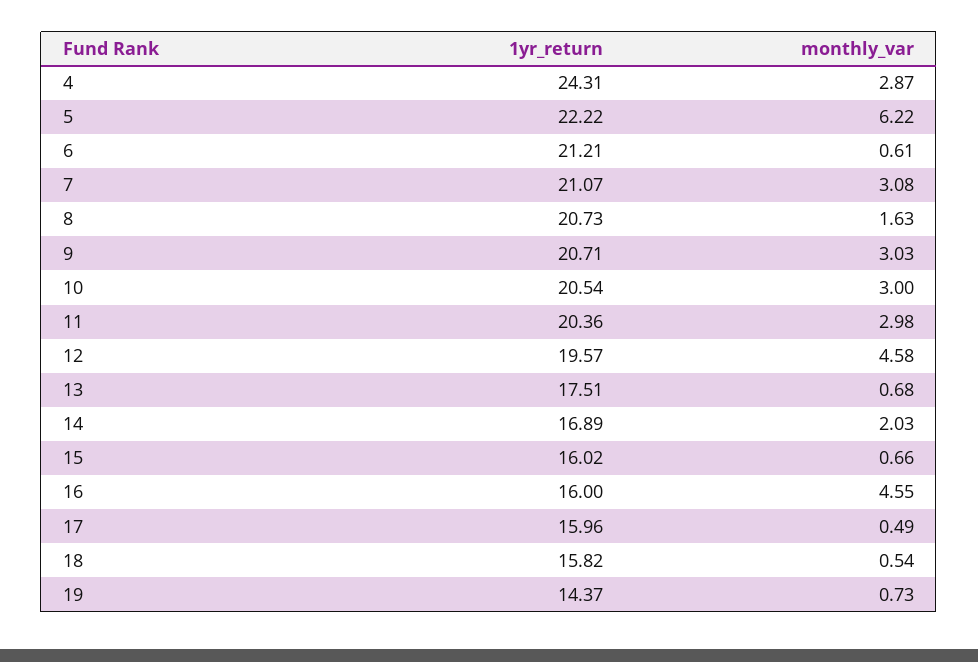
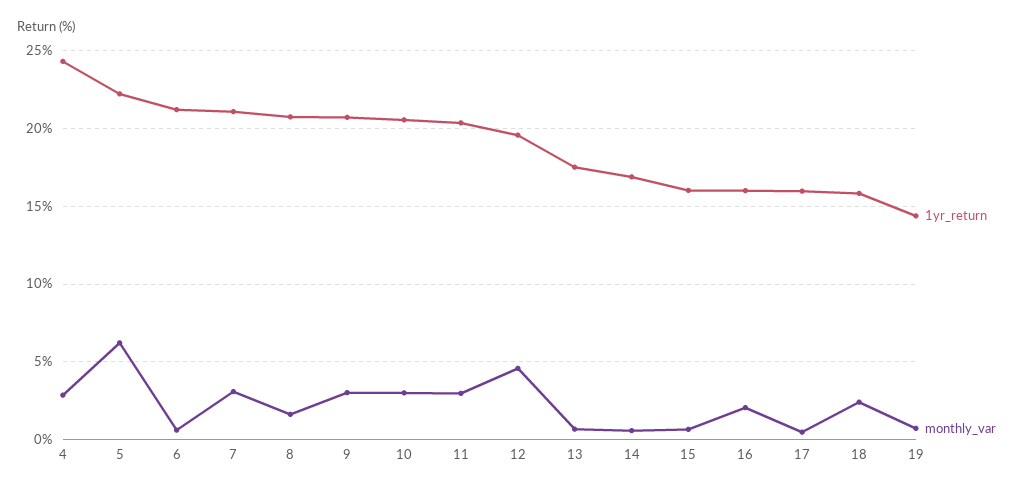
  {
    "1yr_return": {
      "4": 24.31,
      "5": 22.22,
      "6": 21.21,
      "7": 21.07,
      "8": 20.73,
      "9": 20.71,
      "10": 20.54,
      "11": 20.36,
      "12": 19.57,
      "13": 17.51,
      "14": 16.89,
      "15": 16.02,
      "16": 16,
      "17": 15.96,
      "18": 15.82,
      "19": 14.37
    },
    "monthly_var": {
      "4": 2.87,
      "5": 6.22,
      "6": 0.61,
      "7": 3.08,
      "8": 1.63,
      "9": 3.03,
      "10": 3,
      "11": 2.98,
      "12": 4.58,
      "13": 0.68,
-     "14": 2.03,
+     "14": 0.5,
      "15": 0.66,
-     "16": 4.55,
+     "16": 2,
      "17": 0.49,
-     "18": 0.54,
+     "18": 2.5,
      "19": 0.73
    }
  }

